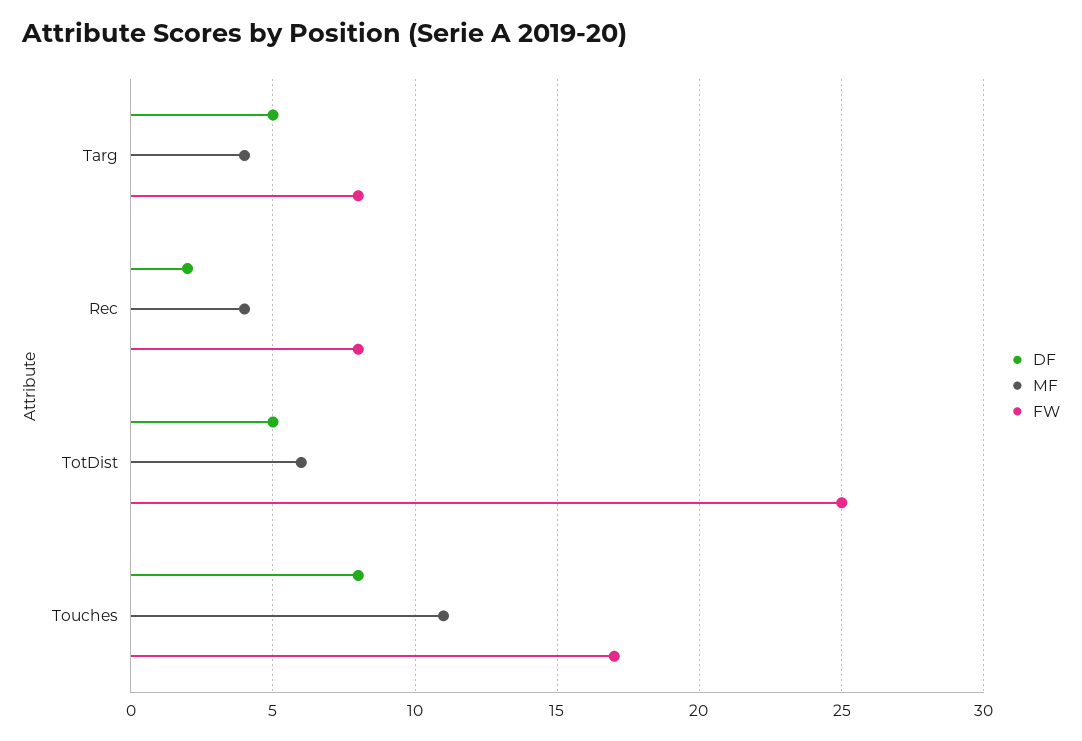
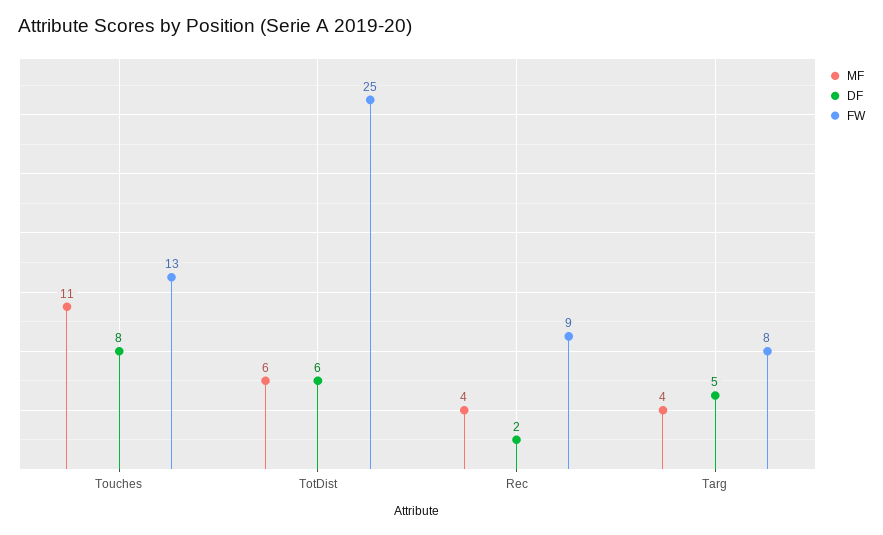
  {
    "DF": {
      "Targ": 5,
      "Rec": 2,
-     "TotDist": 5,
+     "TotDist": 6,
      "Touches": 8
    },
    "MF": {
      "Targ": 4,
      "Rec": 4,
      "TotDist": 6,
      "Touches": 11
    },
    "FW": {
      "Targ": 8,
-     "Rec": 8,
+     "Rec": 9,
      "TotDist": 25,
-     "Touches": 17
+     "Touches": 13
    }
  }

